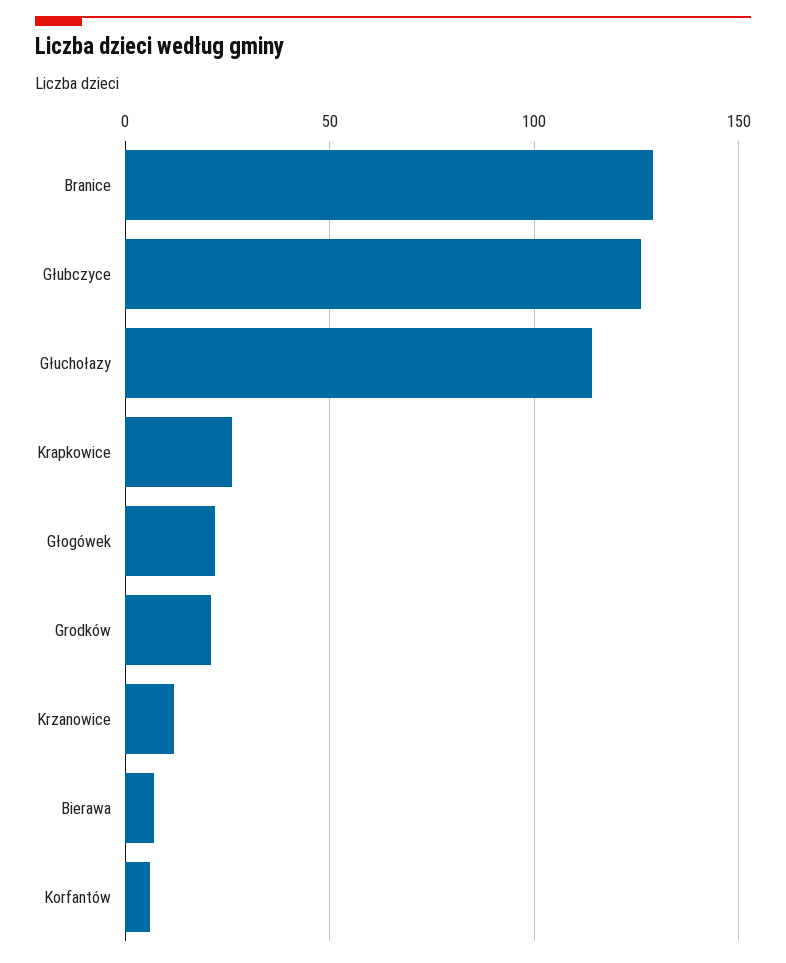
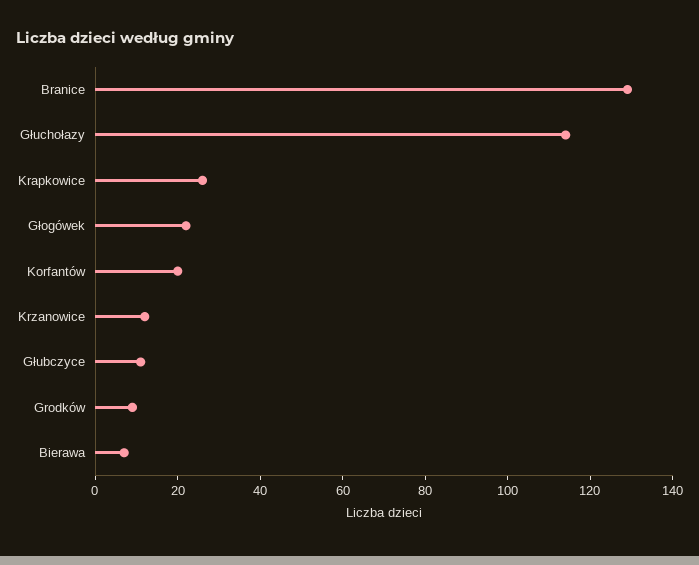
  {
    "Branice": 130,
-   "Głubczyce": 125,
+   "Głubczyce": 10,
    "Głuchołazy": 115,
    "Krapkowice": 25,
    "Głogówek": 20,
-   "Grodków": 20,
+   "Grodków": 10,
    "Krzanowice": 10,
    "Bierawa": 5,
-   "Korfantów": 5
+   "Korfantów": 20
  }

